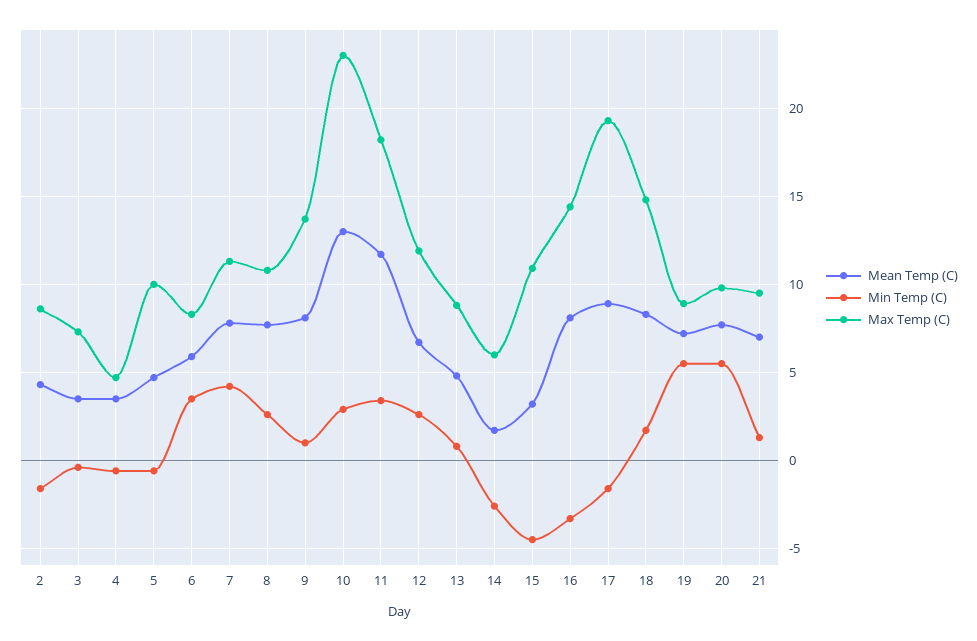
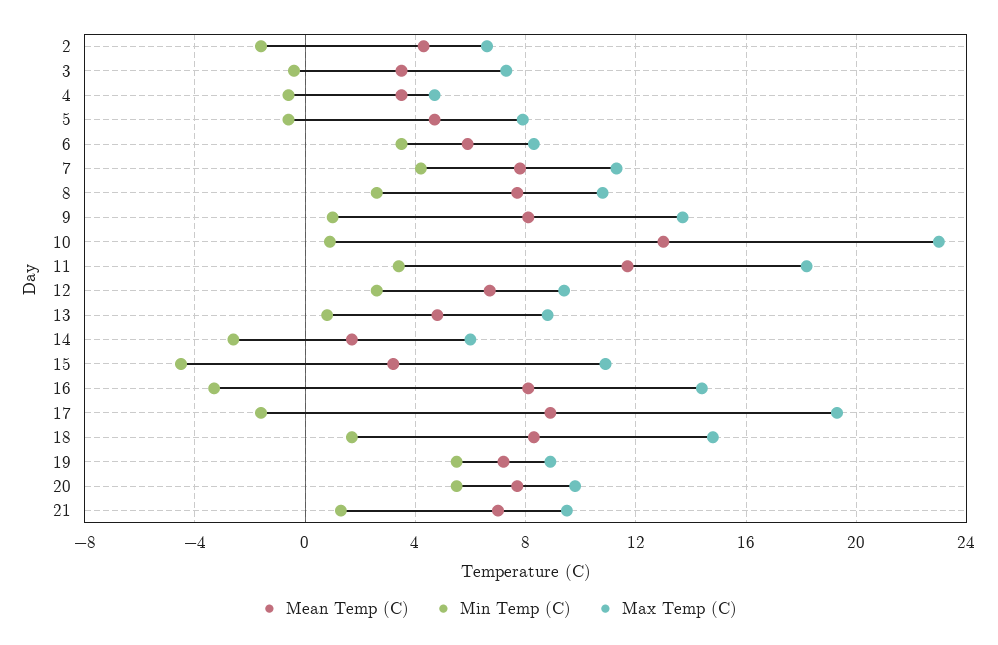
  {
    "Mean Temp (C)": {
      "2": 4.5,
      "3": 3.5,
      "4": 3.5,
      "5": 4.5,
      "6": 6,
      "7": 8,
      "8": 7.5,
      "9": 8,
      "10": 13,
      "11": 11.5,
      "12": 6.5,
      "13": 5,
      "14": 1.5,
      "15": 3,
      "16": 8,
      "17": 9,
      "18": 8.5,
      "19": 7,
      "20": 7.5,
      "21": 7
    },
    "Min Temp (C)": {
      "2": -1.5,
      "3": -0.5,
      "4": -0.5,
      "5": -0.5,
      "6": 3.5,
      "7": 4,
      "8": 2.5,
      "9": 1,
-     "10": 3,
+     "10": 1,
      "11": 3.5,
      "12": 2.5,
      "13": 1,
      "14": -2.5,
      "15": -4.5,
      "16": -3.5,
      "17": -1.5,
      "18": 1.5,
      "19": 5.5,
      "20": 5.5,
      "21": 1.5
    },
    "Max Temp (C)": {
-     "2": 8.5,
+     "2": 6.5,
      "3": 7.5,
      "4": 4.5,
-     "5": 10,
+     "5": 8,
      "6": 8.5,
      "7": 11.5,
      "8": 11,
      "9": 13.5,
      "10": 23,
      "11": 18,
-     "12": 12,
+     "12": 9.5,
      "13": 9,
      "14": 6,
      "15": 11,
      "16": 14.5,
      "17": 19.5,
      "18": 15,
      "19": 9,
      "20": 10,
      "21": 9.5
    }
  }

